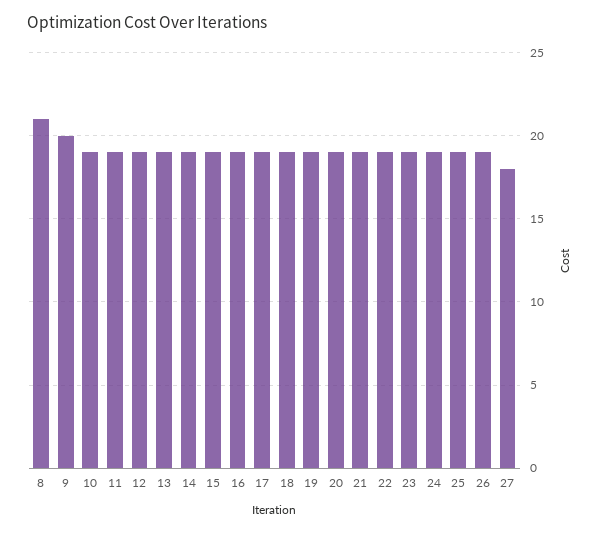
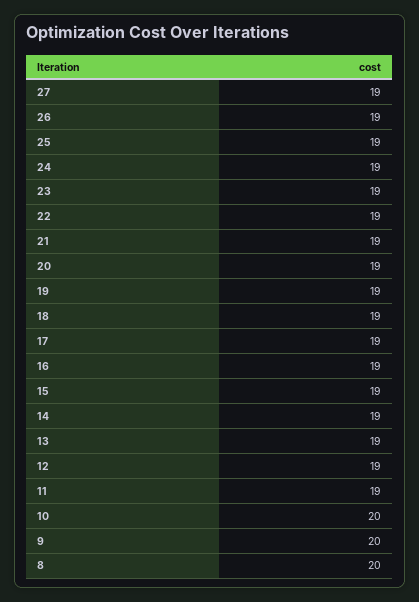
  {
-   "8": 21,
+   "8": 20,
    "9": 20,
-   "10": 19,
+   "10": 20,
    "11": 19,
    "12": 19,
    "13": 19,
    "14": 19,
    "15": 19,
    "16": 19,
    "17": 19,
    "18": 19,
    "19": 19,
    "20": 19,
    "21": 19,
    "22": 19,
    "23": 19,
    "24": 19,
    "25": 19,
    "26": 19,
-   "27": 18
+   "27": 19
  }

